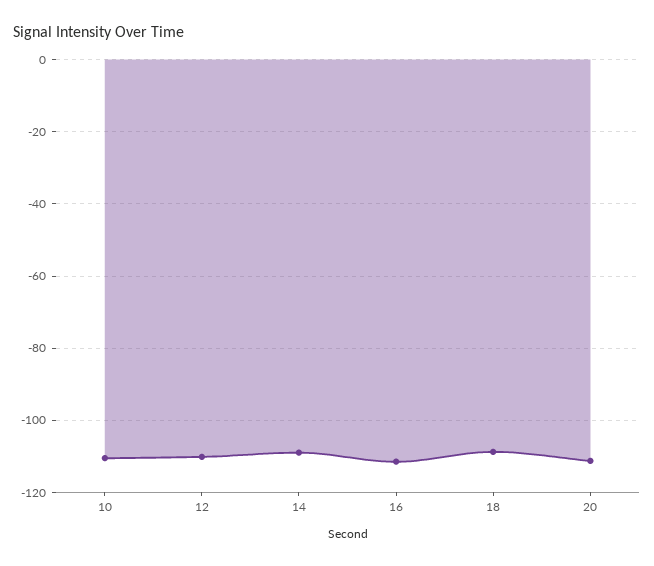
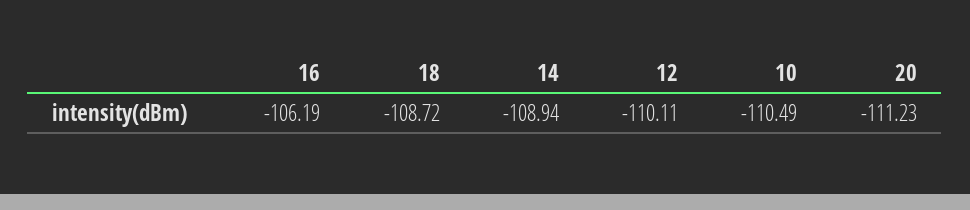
  {
    "10": -110.49,
    "12": -110.11,
    "14": -108.94,
-   "16": -112,
+   "16": -106.19,
    "18": -108.72,
    "20": -111.23
  }

